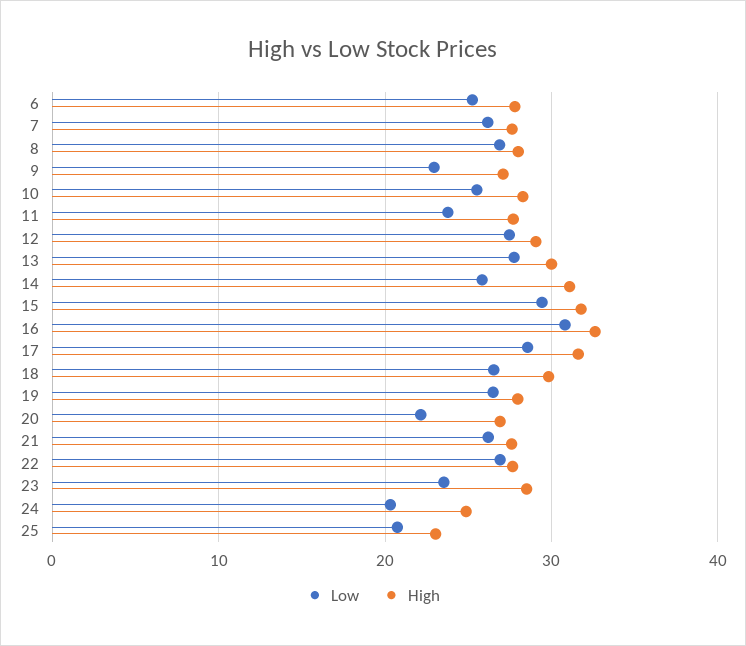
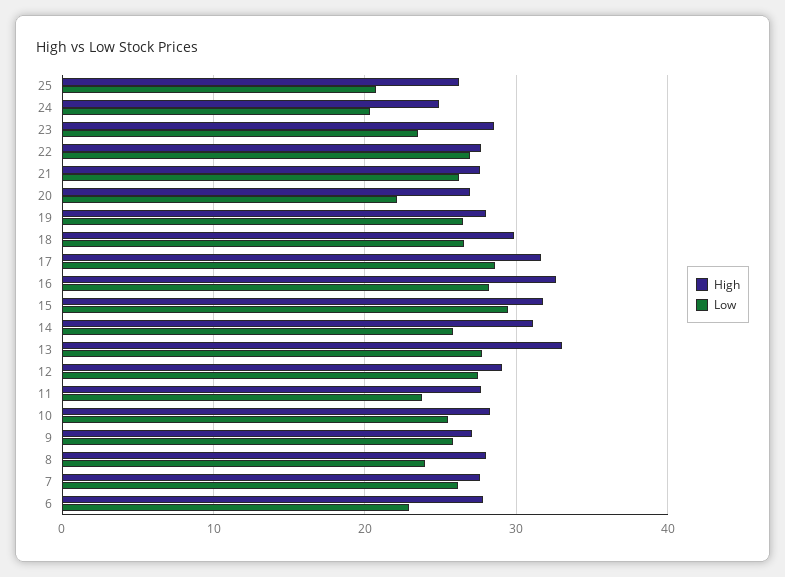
  {
    "Low": {
-     "6": 25,
+     "6": 23,
      "7": 26,
-     "8": 27,
+     "8": 24,
-     "9": 23,
+     "9": 26,
      "10": 26,
      "11": 24,
      "12": 27,
      "13": 28,
      "14": 26,
      "15": 29,
-     "16": 31,
+     "16": 28,
      "17": 29,
      "18": 27,
      "19": 26,
      "20": 22,
      "21": 26,
      "22": 27,
      "23": 24,
      "24": 20,
      "25": 21
    },
    "High": {
      "6": 28,
      "7": 28,
      "8": 28,
      "9": 27,
      "10": 28,
      "11": 28,
      "12": 29,
-     "13": 30,
+     "13": 33,
      "14": 31,
      "15": 32,
      "16": 33,
      "17": 32,
      "18": 30,
      "19": 28,
      "20": 27,
      "21": 28,
      "22": 28,
      "23": 29,
      "24": 25,
-     "25": 23
+     "25": 26
    }
  }

